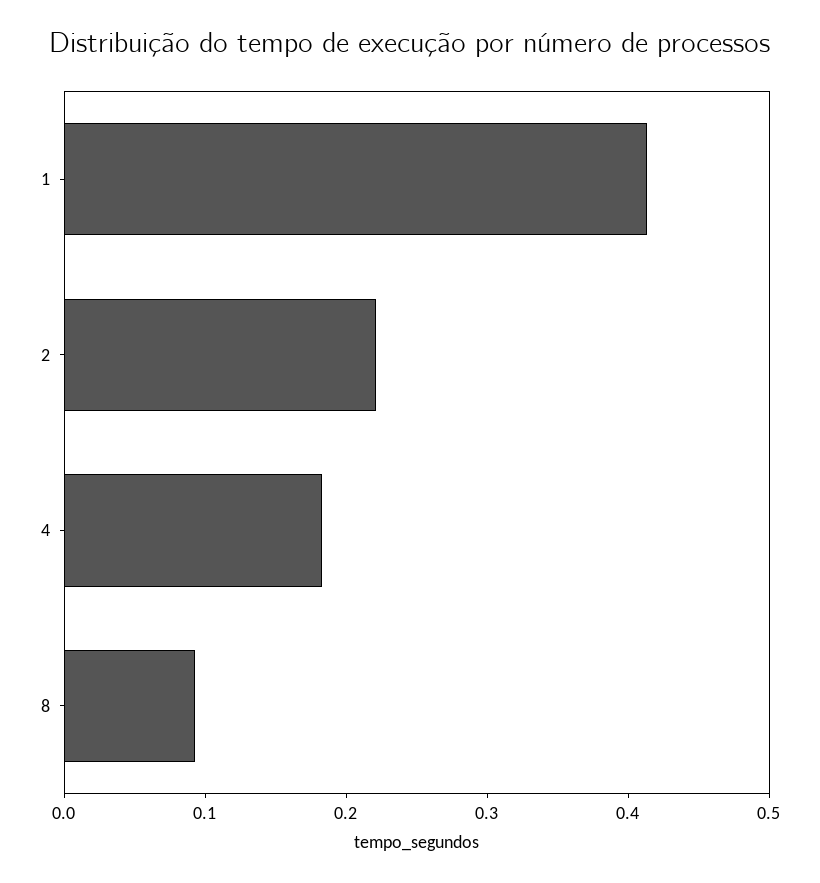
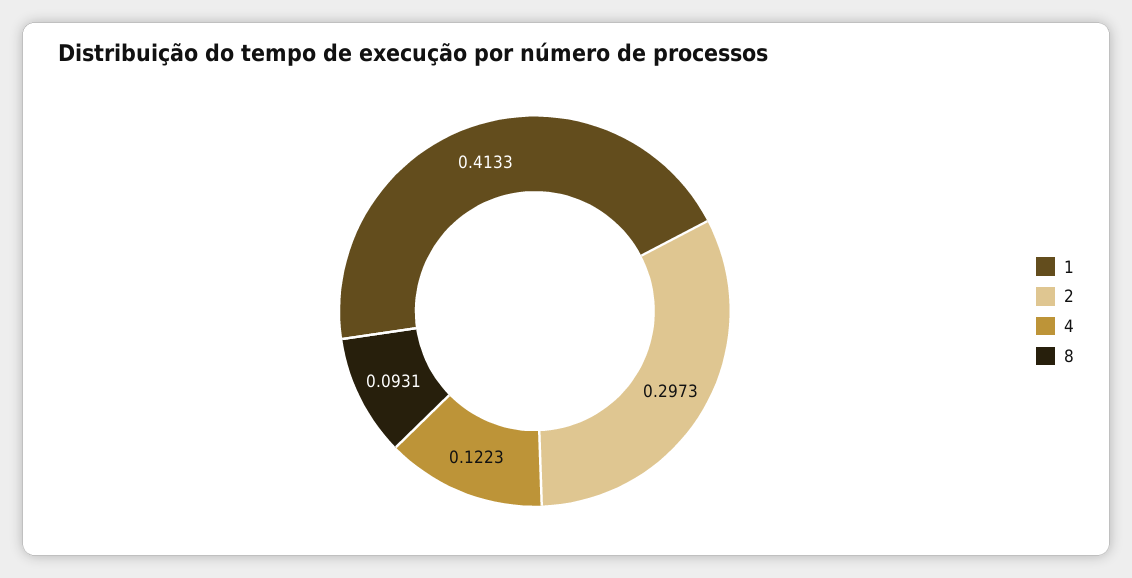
  {
    "1": 0.4133,
-   "2": 0.22,
+   "2": 0.2973,
-   "4": 0.18,
+   "4": 0.1223,
    "8": 0.0931
  }

